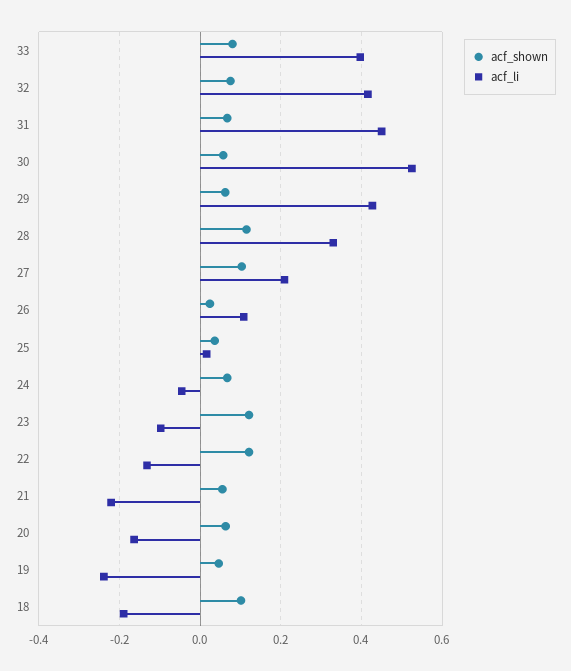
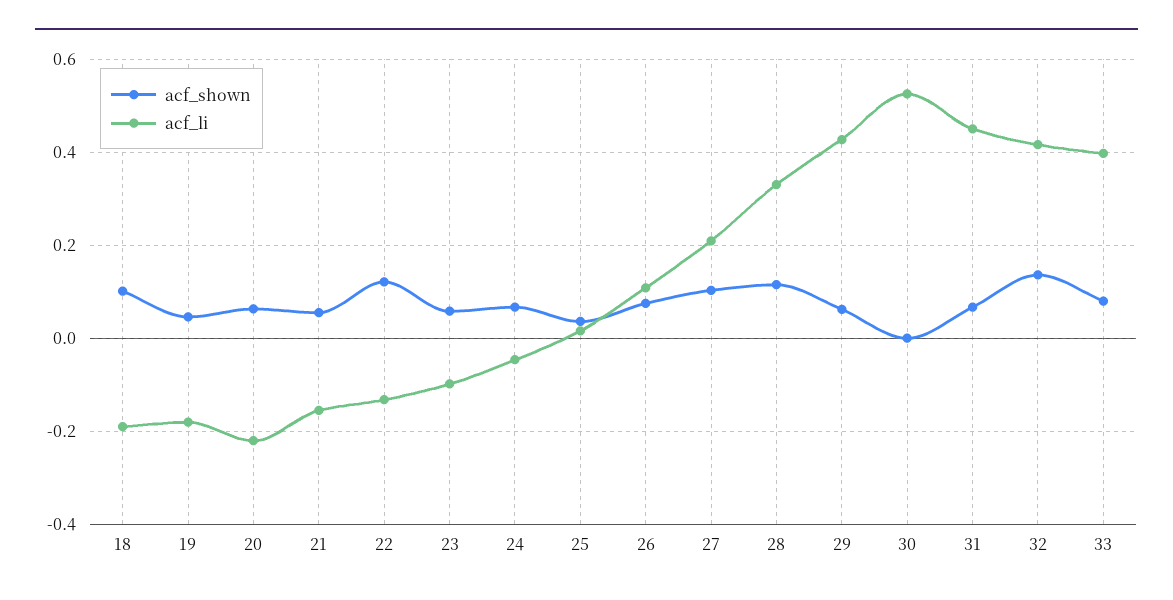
  {
    "acf_shown": {
      "33": 0.08,
-     "32": 0.08,
+     "32": 0.14,
      "31": 0.06,
-     "30": 0.06,
+     "30": 0,
      "29": 0.06,
      "28": 0.12,
      "27": 0.1,
-     "26": 0.02,
+     "26": 0.08,
      "25": 0.04,
      "24": 0.06,
-     "23": 0.12,
+     "23": 0.06,
      "22": 0.12,
      "21": 0.06,
      "20": 0.06,
      "19": 0.04,
      "18": 0.1
    },
    "acf_li": {
      "33": 0.4,
      "32": 0.42,
      "31": 0.46,
      "30": 0.52,
      "29": 0.42,
      "28": 0.34,
      "27": 0.2,
      "26": 0.1,
      "25": 0.02,
      "24": -0.04,
      "23": -0.1,
      "22": -0.14,
-     "21": -0.22,
+     "21": -0.16,
-     "20": -0.16,
+     "20": -0.22,
-     "19": -0.24,
+     "19": -0.18,
      "18": -0.2
    }
  }

